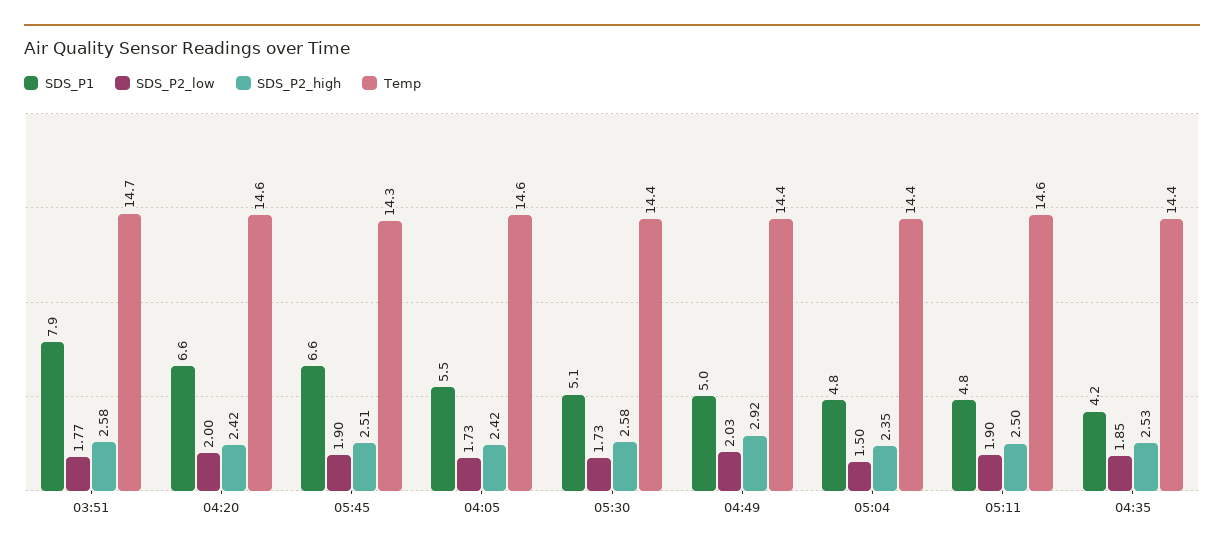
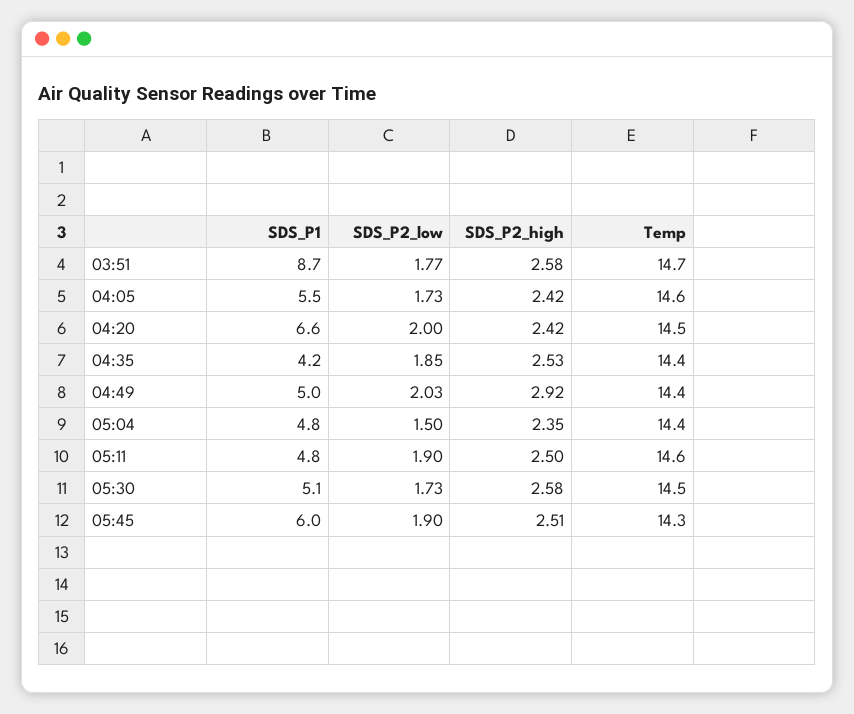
  {
    "SDS_P1": {
-     "03:51": 7.9,
+     "03:51": 8.7,
      "04:20": 6.6,
-     "05:45": 6.6,
+     "05:45": 6,
      "04:05": 5.5,
      "05:30": 5.1,
      "04:49": 5,
      "05:04": 4.8,
      "05:11": 4.8,
      "04:35": 4.2
    },
    "SDS_P2_low": {
      "03:51": 1.77,
      "04:20": 2,
      "05:45": 1.9,
      "04:05": 1.73,
      "05:30": 1.73,
      "04:49": 2.03,
      "05:04": 1.5,
      "05:11": 1.9,
      "04:35": 1.85
    },
    "SDS_P2_high": {
      "03:51": 2.58,
      "04:20": 2.42,
      "05:45": 2.51,
      "04:05": 2.42,
      "05:30": 2.58,
      "04:49": 2.92,
      "05:04": 2.35,
      "05:11": 2.5,
      "04:35": 2.53
    },
    "Temp": {
      "03:51": 14.7,
-     "04:20": 14.6,
+     "04:20": 14.5,
      "05:45": 14.3,
      "04:05": 14.6,
-     "05:30": 14.4,
+     "05:30": 14.5,
      "04:49": 14.4,
      "05:04": 14.4,
      "05:11": 14.6,
      "04:35": 14.4
    }
  }

